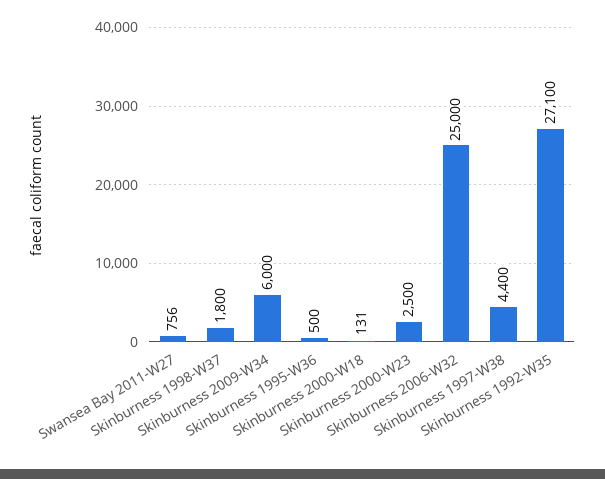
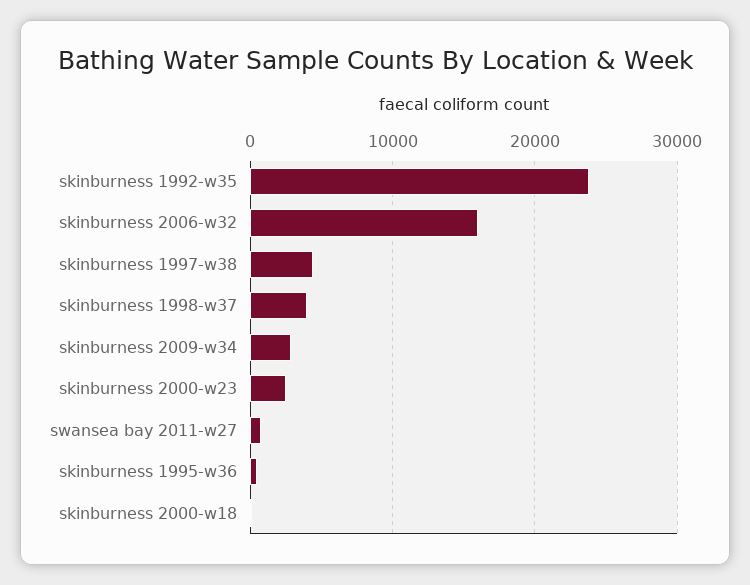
  {
    "Swansea Bay 2011-W27": 756,
-   "Skinburness 1998-W37": 1800,
+   "Skinburness 1998-W37": 4000,
-   "Skinburness 2009-W34": 6000,
+   "Skinburness 2009-W34": 3000,
    "Skinburness 1995-W36": 500,
    "Skinburness 2000-W18": 131,
    "Skinburness 2000-W23": 2500,
-   "Skinburness 2006-W32": 25000,
+   "Skinburness 2006-W32": 16000,
    "Skinburness 1997-W38": 4400,
-   "Skinburness 1992-W35": 27100
+   "Skinburness 1992-W35": 24000
  }

